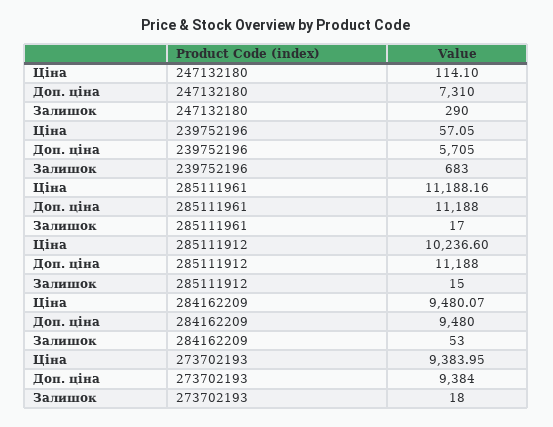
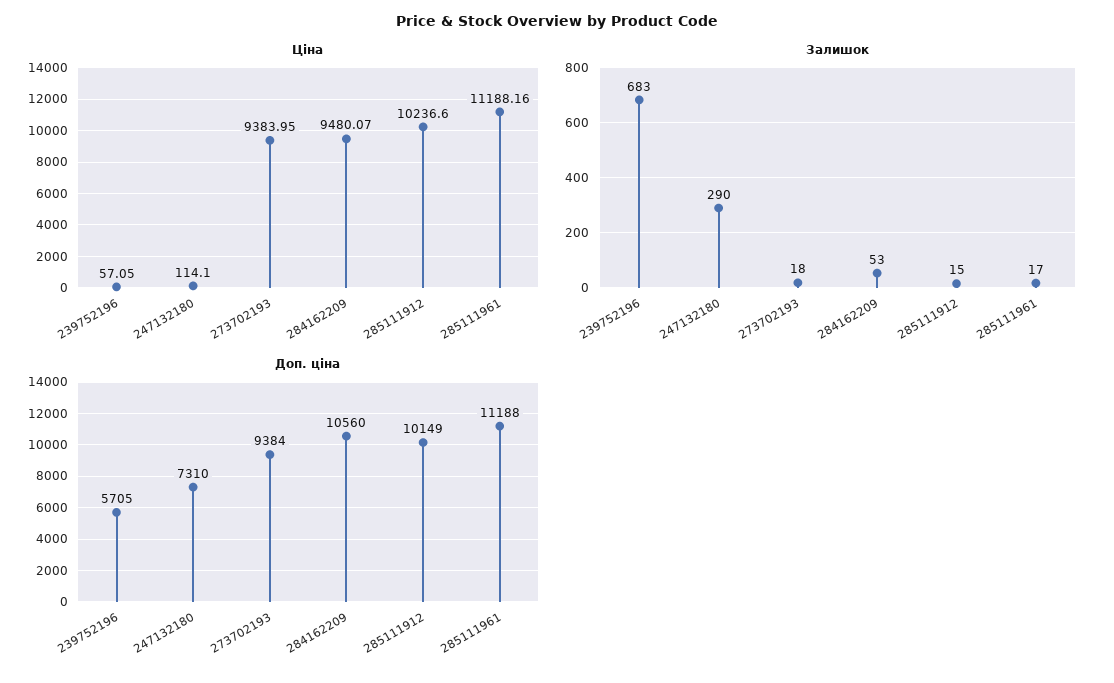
  {
    "Ціна": {
      "247132180": 114.1,
      "239752196": 57.05,
      "285111961": 11188.16,
      "285111912": 10236.6,
      "284162209": 9480.07,
      "273702193": 9383.95
    },
    "Доп. ціна": {
      "247132180": 7310,
      "239752196": 5705,
      "285111961": 11188,
-     "285111912": 11188,
+     "285111912": 10149,
-     "284162209": 9480,
+     "284162209": 10560,
      "273702193": 9384
    },
    "Залишок": {
      "247132180": 290,
      "239752196": 683,
      "285111961": 17,
      "285111912": 15,
      "284162209": 53,
      "273702193": 18
    }
  }

